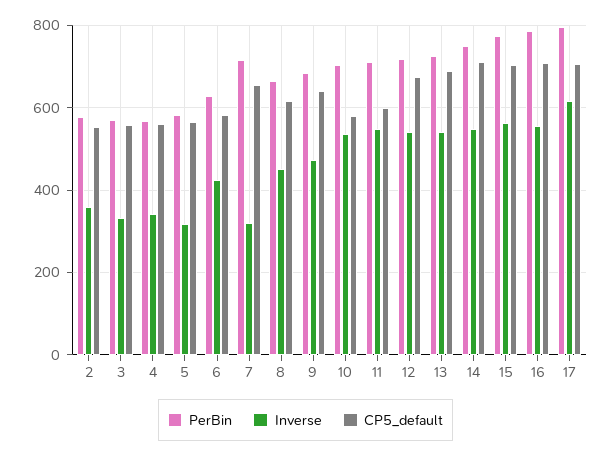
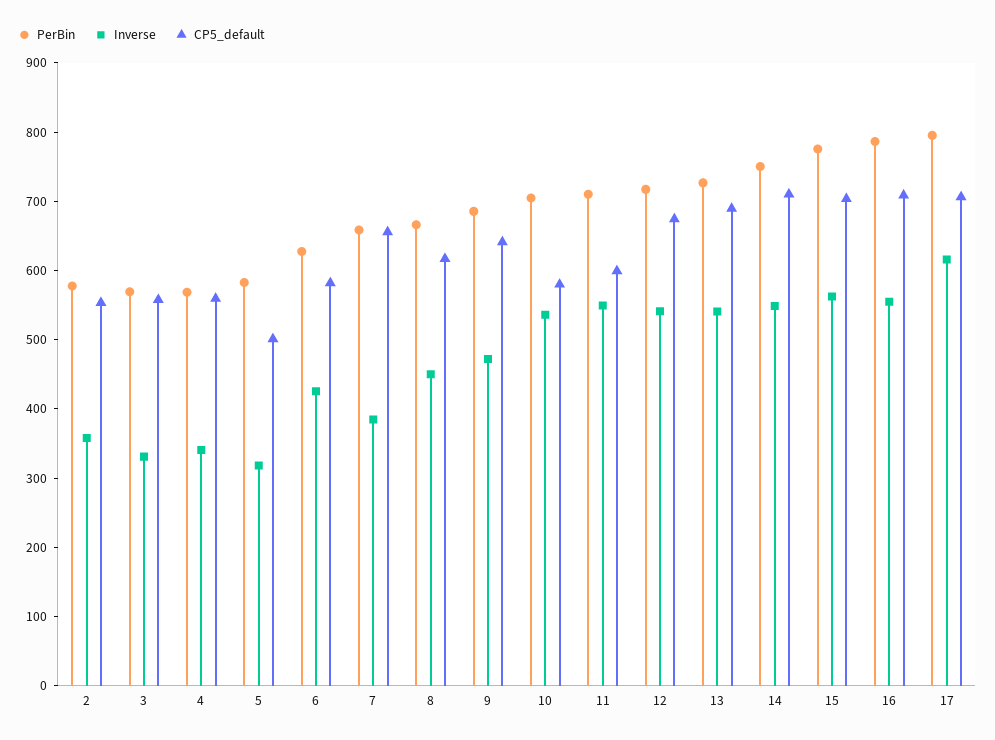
  {
    "PerBin": {
      "2": 580,
      "3": 560,
      "4": 560,
      "5": 580,
      "6": 620,
-     "7": 720,
+     "7": 660,
      "8": 660,
      "9": 680,
      "10": 700,
      "11": 720,
      "12": 720,
      "13": 720,
      "14": 760,
      "15": 780,
      "16": 780,
      "17": 800
    },
    "Inverse": {
      "2": 360,
      "3": 340,
      "4": 340,
      "5": 320,
      "6": 420,
-     "7": 320,
+     "7": 380,
      "8": 460,
      "9": 480,
      "10": 540,
      "11": 540,
      "12": 540,
      "13": 540,
      "14": 540,
      "15": 560,
      "16": 560,
      "17": 620
    },
    "CP5_default": {
      "2": 560,
      "3": 560,
      "4": 560,
-     "5": 560,
+     "5": 500,
      "6": 580,
      "7": 660,
      "8": 620,
      "9": 640,
      "10": 580,
      "11": 600,
      "12": 680,
      "13": 680,
      "14": 720,
      "15": 700,
      "16": 700,
      "17": 700
    }
  }

